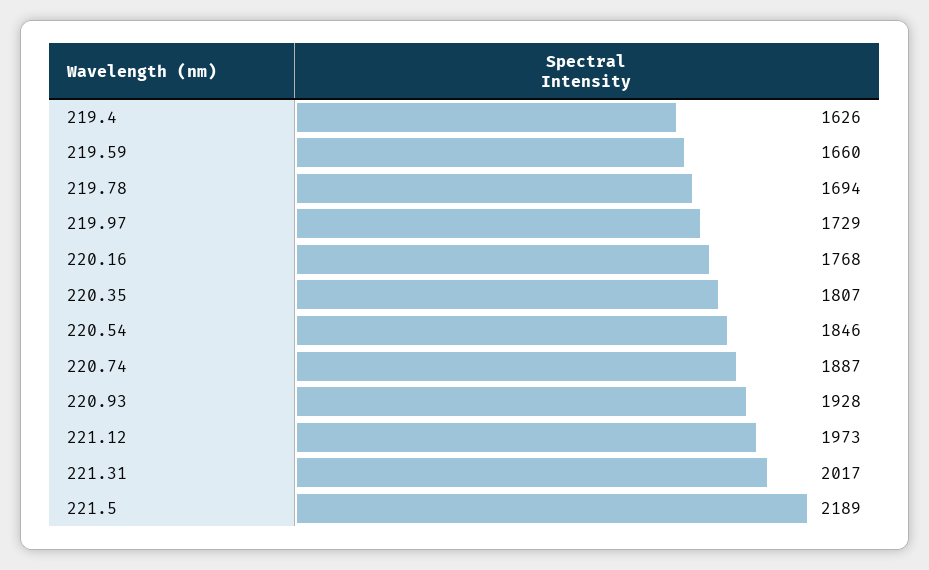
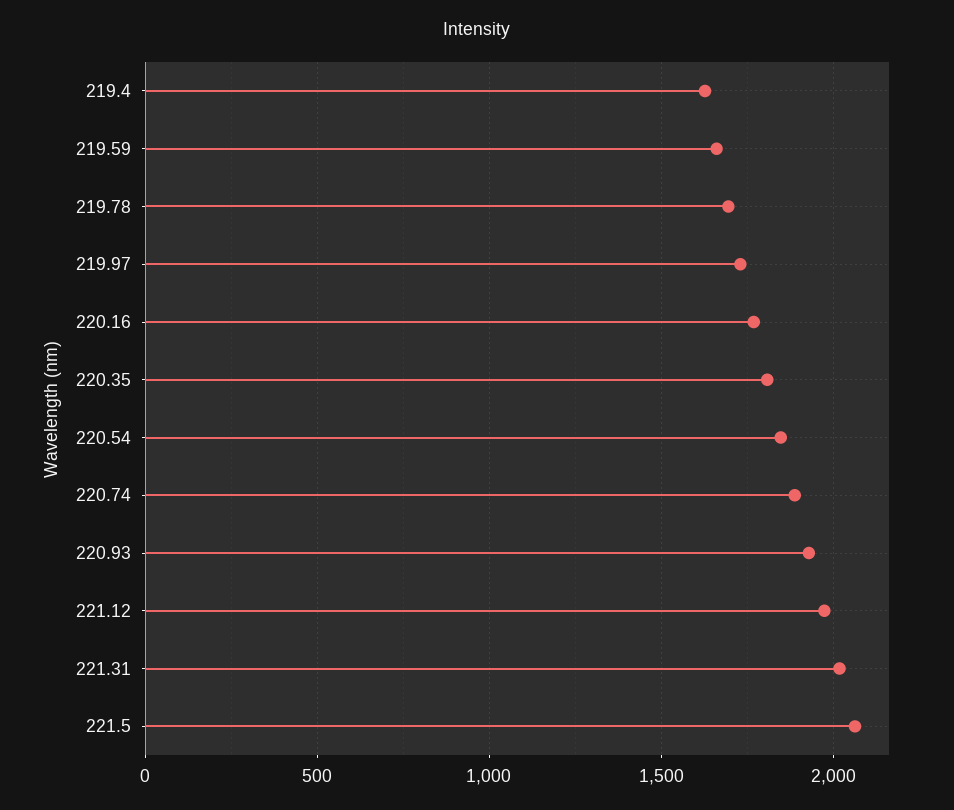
  {
    "219.4": 1626,
    "219.59": 1660,
    "219.78": 1694,
    "219.97": 1729,
    "220.16": 1768,
    "220.35": 1807,
    "220.54": 1846,
    "220.74": 1887,
    "220.93": 1928,
    "221.12": 1973,
    "221.31": 2017,
-   "221.5": 2189
+   "221.5": 2050
  }

